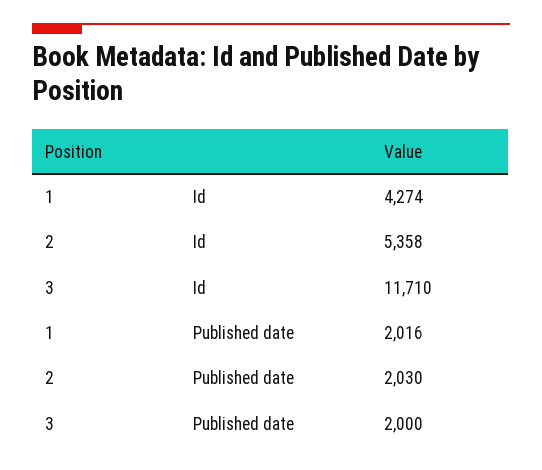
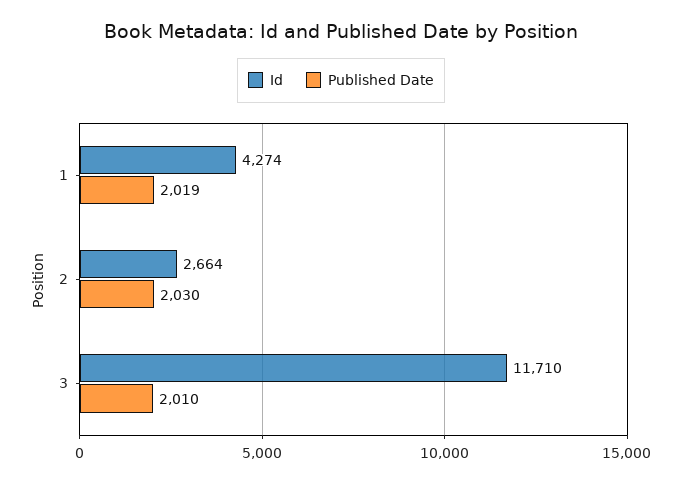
  {
    "Id": {
      "1": 4274,
-     "2": 5358,
+     "2": 2664,
      "3": 11710
    },
    "Published date": {
-     "1": 2016,
+     "1": 2019,
      "2": 2030,
-     "3": 2000
+     "3": 2010
    }
  }

